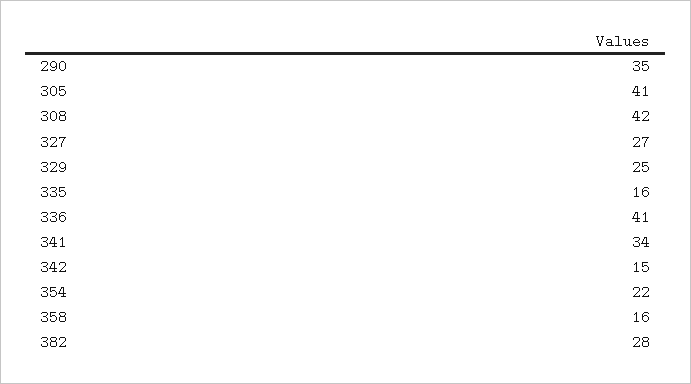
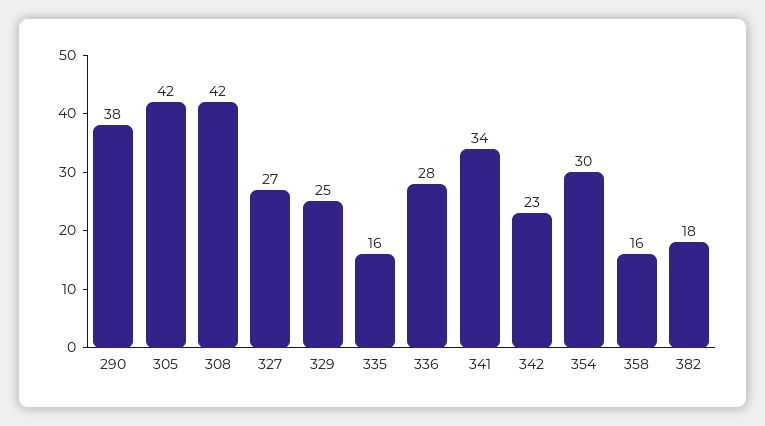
  {
-   "290": 35,
+   "290": 38,
-   "305": 41,
+   "305": 42,
    "308": 42,
    "327": 27,
    "329": 25,
    "335": 16,
-   "336": 41,
+   "336": 28,
    "341": 34,
-   "342": 15,
+   "342": 23,
-   "354": 22,
+   "354": 30,
    "358": 16,
-   "382": 28
+   "382": 18
  }

